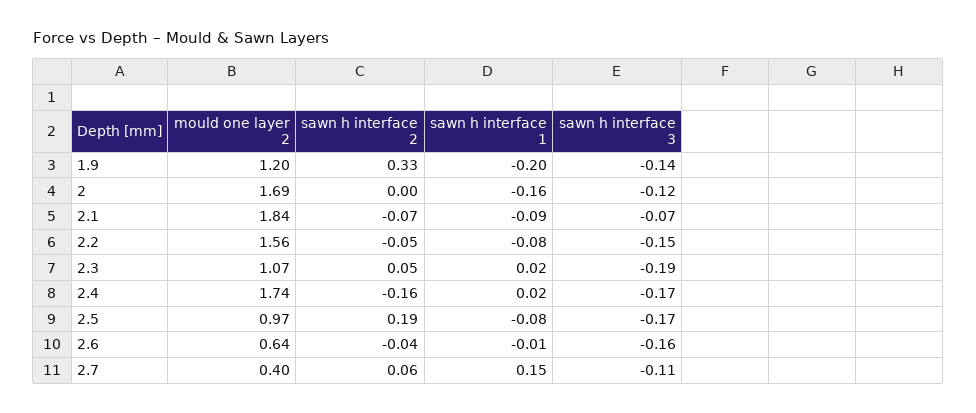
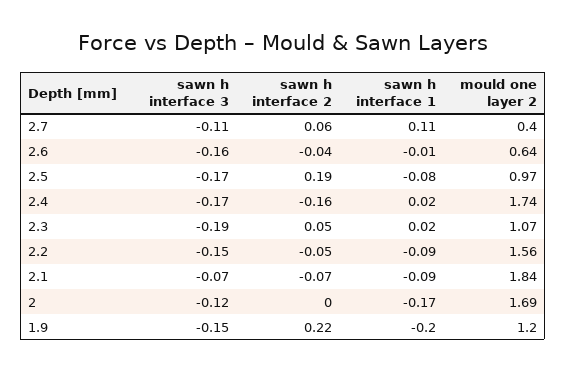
  {
    "mould one layer 2": {
      "1.9": 1.2,
      "2": 1.69,
      "2.1": 1.84,
      "2.2": 1.56,
      "2.3": 1.07,
      "2.4": 1.74,
      "2.5": 0.97,
      "2.6": 0.64,
      "2.7": 0.4
    },
    "sawn h interface 2": {
-     "1.9": 0.33,
+     "1.9": 0.22,
      "2": 0,
      "2.1": -0.07,
      "2.2": -0.05,
      "2.3": 0.05,
      "2.4": -0.16,
      "2.5": 0.19,
      "2.6": -0.04,
      "2.7": 0.06
    },
    "sawn h interface 1": {
      "1.9": -0.2,
-     "2": -0.16,
+     "2": -0.17,
      "2.1": -0.09,
-     "2.2": -0.08,
+     "2.2": -0.09,
      "2.3": 0.02,
      "2.4": 0.02,
      "2.5": -0.08,
      "2.6": -0.01,
-     "2.7": 0.15
+     "2.7": 0.11
    },
    "sawn h interface 3": {
-     "1.9": -0.14,
+     "1.9": -0.15,
      "2": -0.12,
      "2.1": -0.07,
      "2.2": -0.15,
      "2.3": -0.19,
      "2.4": -0.17,
      "2.5": -0.17,
      "2.6": -0.16,
      "2.7": -0.11
    }
  }

